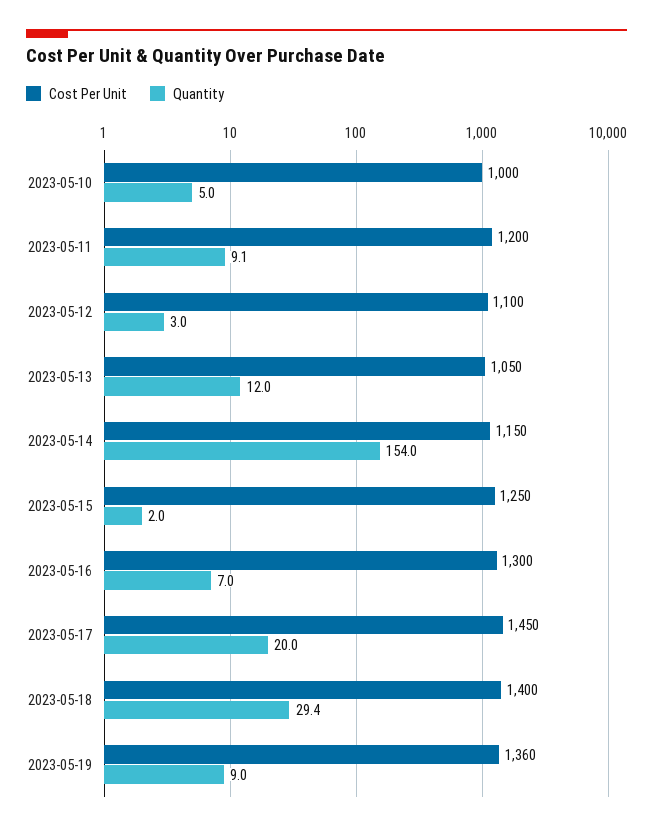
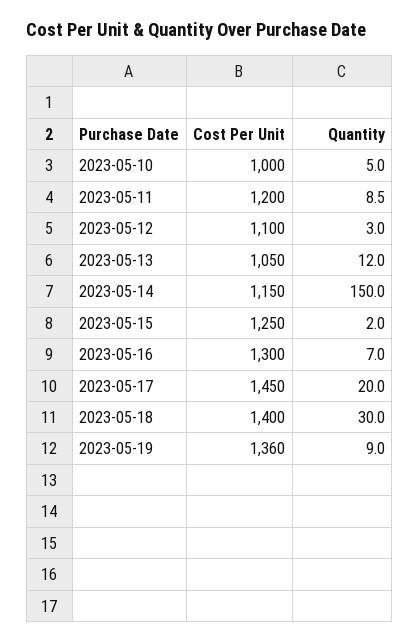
  {
    "Cost Per Unit": {
      "2023-05-10": 1000,
      "2023-05-11": 1200,
      "2023-05-12": 1100,
      "2023-05-13": 1050,
      "2023-05-14": 1150,
      "2023-05-15": 1250,
      "2023-05-16": 1300,
      "2023-05-17": 1450,
      "2023-05-18": 1400,
      "2023-05-19": 1360
    },
    "Quantity": {
      "2023-05-10": 5,
-     "2023-05-11": 9.1,
+     "2023-05-11": 8.5,
      "2023-05-12": 3,
      "2023-05-13": 12,
-     "2023-05-14": 154,
+     "2023-05-14": 150,
      "2023-05-15": 2,
      "2023-05-16": 7,
      "2023-05-17": 20,
-     "2023-05-18": 29.4,
+     "2023-05-18": 30,
      "2023-05-19": 9
    }
  }

